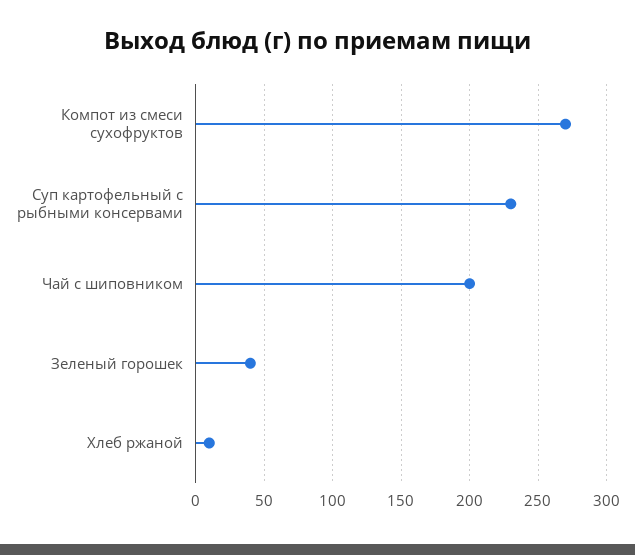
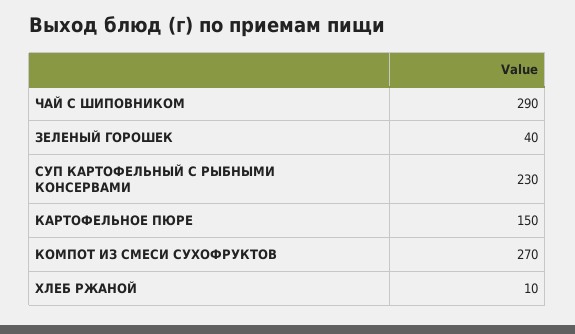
  {
    "Компот из смеси сухофруктов": 270,
    "Суп картофельный с рыбными консервами": 230,
-   "Чай с шиповником": 200,
+   "Чай с шиповником": 290,
    "Зеленый горошек": 40,
-   "Хлеб ржаной": 10
+   "Хлеб ржаной": 10,
+   "КАРТОФЕЛЬНОЕ ПЮРЕ": 150
  }

